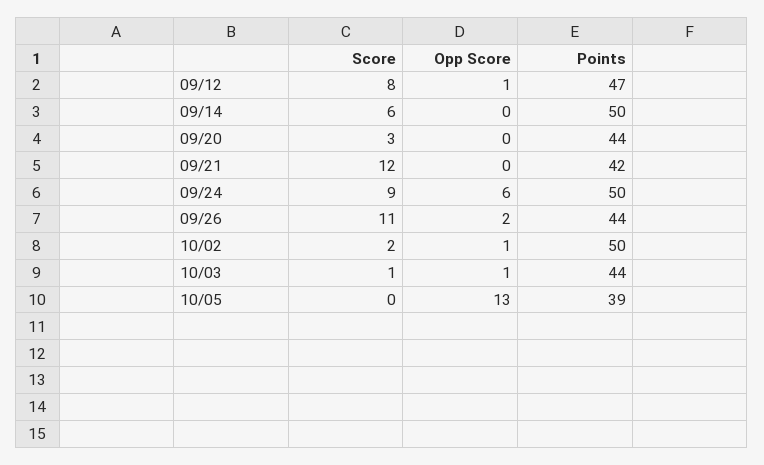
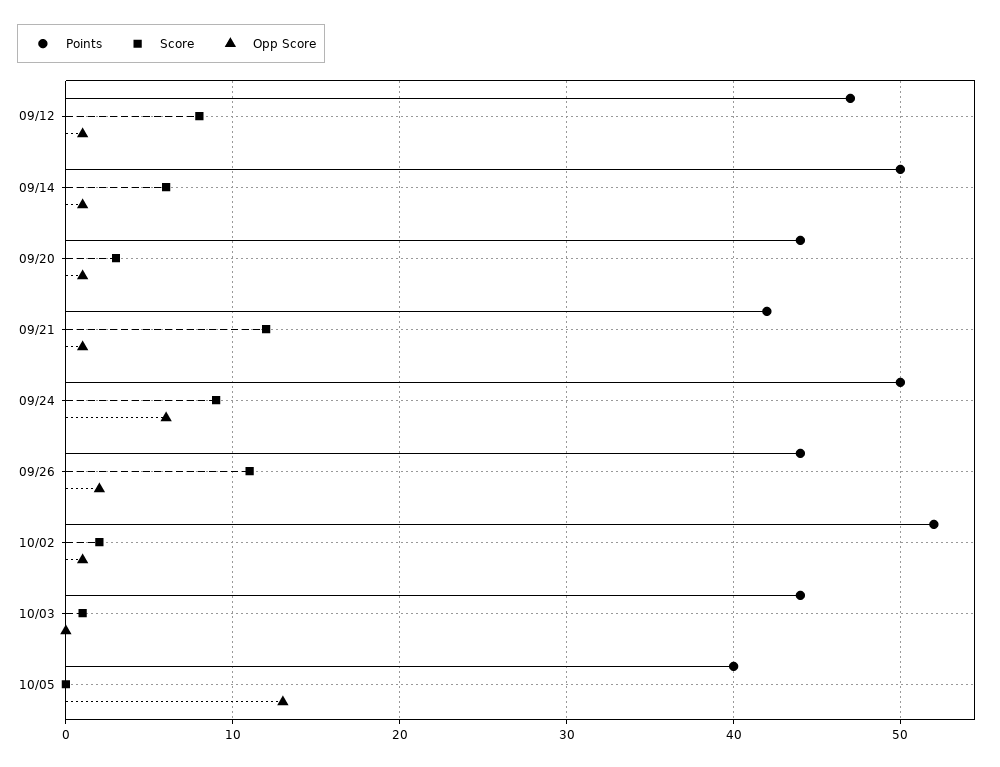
  {
    "Score": {
      "09/12": 8,
      "09/14": 6,
      "09/20": 3,
      "09/21": 12,
      "09/24": 9,
      "09/26": 11,
      "10/02": 2,
      "10/03": 1,
      "10/05": 0
    },
    "Opp Score": {
      "09/12": 1,
-     "09/14": 0,
+     "09/14": 1,
-     "09/20": 0,
+     "09/20": 1,
-     "09/21": 0,
+     "09/21": 1,
      "09/24": 6,
      "09/26": 2,
      "10/02": 1,
-     "10/03": 1,
+     "10/03": 0,
      "10/05": 13
    },
    "Points": {
      "09/12": 47,
      "09/14": 50,
      "09/20": 44,
      "09/21": 42,
      "09/24": 50,
      "09/26": 44,
-     "10/02": 50,
+     "10/02": 52,
      "10/03": 44,
-     "10/05": 39
+     "10/05": 40
    }
  }

